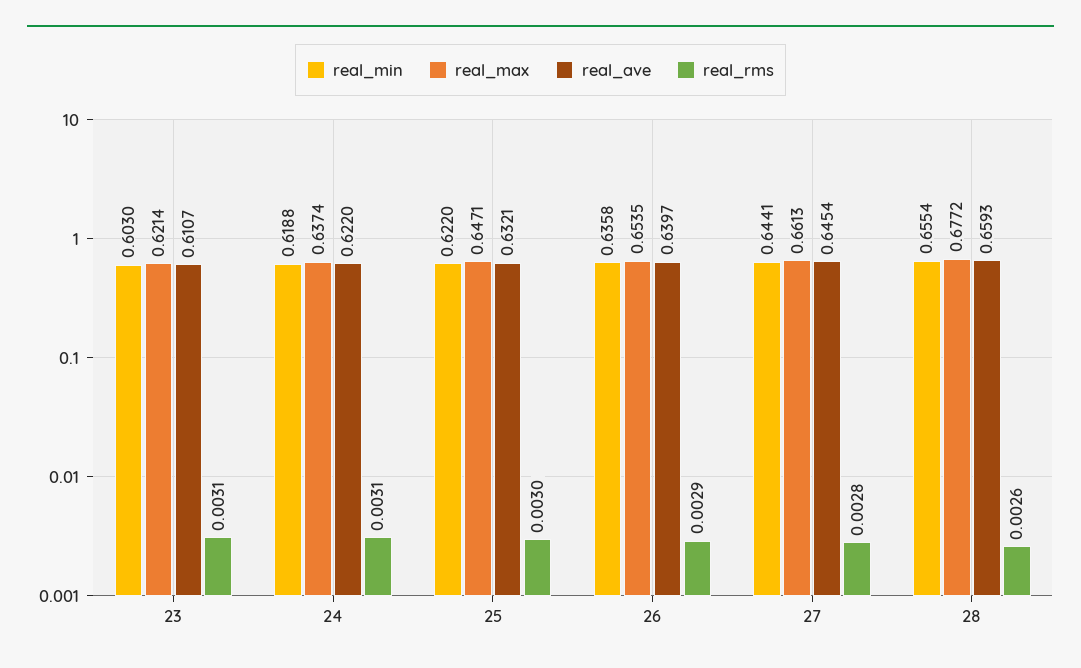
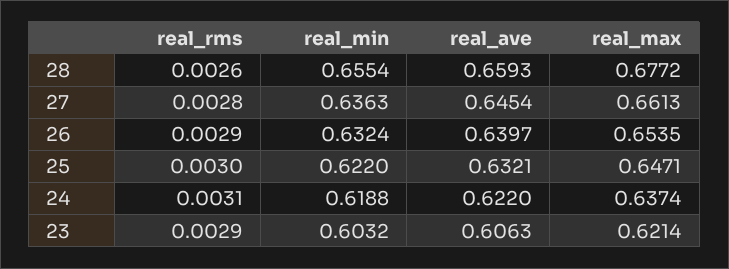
  {
    "real_min": {
-     "23": 0.603,
+     "23": 0.6032,
      "24": 0.6188,
      "25": 0.622,
-     "26": 0.6358,
+     "26": 0.6324,
-     "27": 0.6441,
+     "27": 0.6363,
      "28": 0.6554
    },
    "real_max": {
      "23": 0.6214,
      "24": 0.6374,
      "25": 0.6471,
      "26": 0.6535,
      "27": 0.6613,
      "28": 0.6772
    },
    "real_ave": {
-     "23": 0.6107,
+     "23": 0.6063,
      "24": 0.622,
      "25": 0.6321,
      "26": 0.6397,
      "27": 0.6454,
      "28": 0.6593
    },
    "real_rms": {
-     "23": 0.0031,
+     "23": 0.0029,
      "24": 0.0031,
      "25": 0.003,
      "26": 0.0029,
      "27": 0.0028,
      "28": 0.0026
    }
  }

